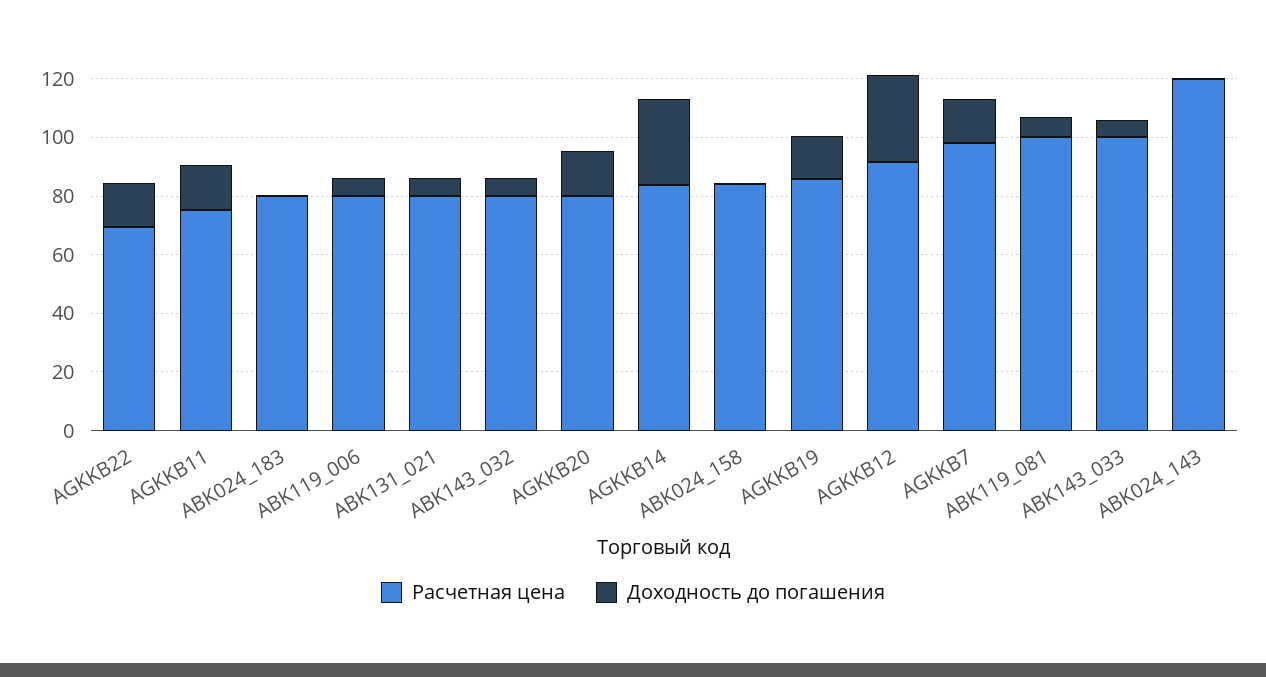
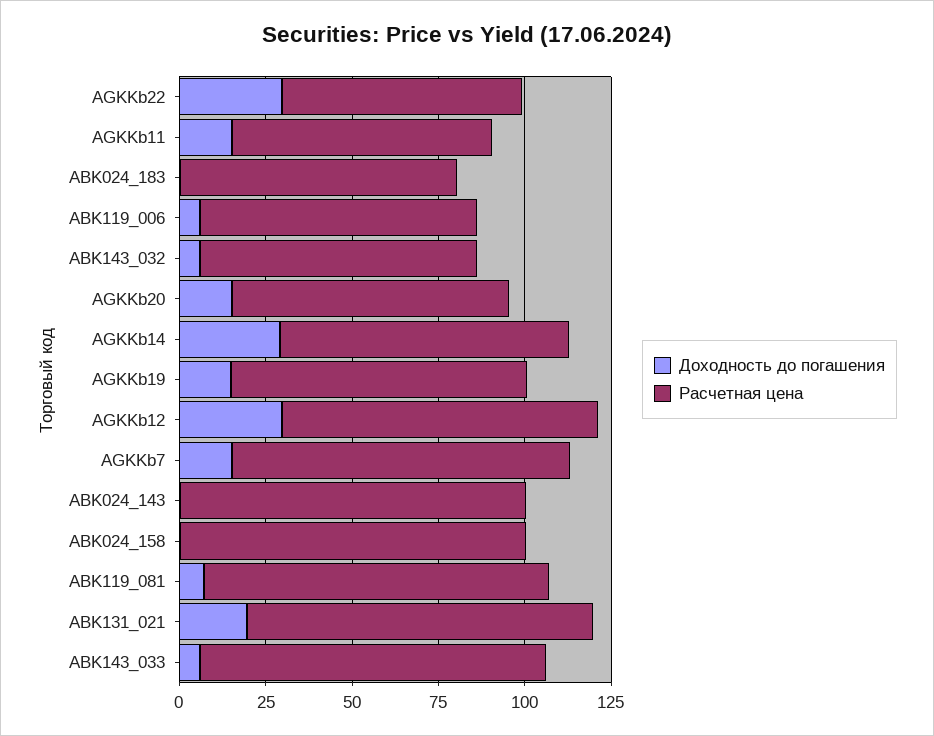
  {
    "Расчетная цена": {
      "AGKKB22": 70,
      "AGKKB11": 75,
      "ABK024_183": 80,
      "ABK119_006": 80,
-     "ABK131_021": 80,
+     "ABK131_021": 100,
      "ABK143_032": 80,
      "AGKKB20": 80,
      "AGKKB14": 85,
-     "ABK024_158": 85,
+     "ABK024_158": 100,
      "AGKKB19": 85,
      "AGKKB12": 90,
      "AGKKB7": 100,
      "ABK119_081": 100,
      "ABK143_033": 100,
-     "ABK024_143": 120
+     "ABK024_143": 100
    },
    "Доходность до погашения": {
-     "AGKKB22": 15,
+     "AGKKB22": 30,
      "AGKKB11": 15,
      "ABK024_183": 0,
      "ABK119_006": 5,
-     "ABK131_021": 5,
+     "ABK131_021": 20,
      "ABK143_032": 5,
      "AGKKB20": 15,
      "AGKKB14": 30,
      "ABK024_158": 0,
      "AGKKB19": 15,
      "AGKKB12": 30,
      "AGKKB7": 15,
      "ABK119_081": 5,
      "ABK143_033": 5,
      "ABK024_143": 0
    }
  }

